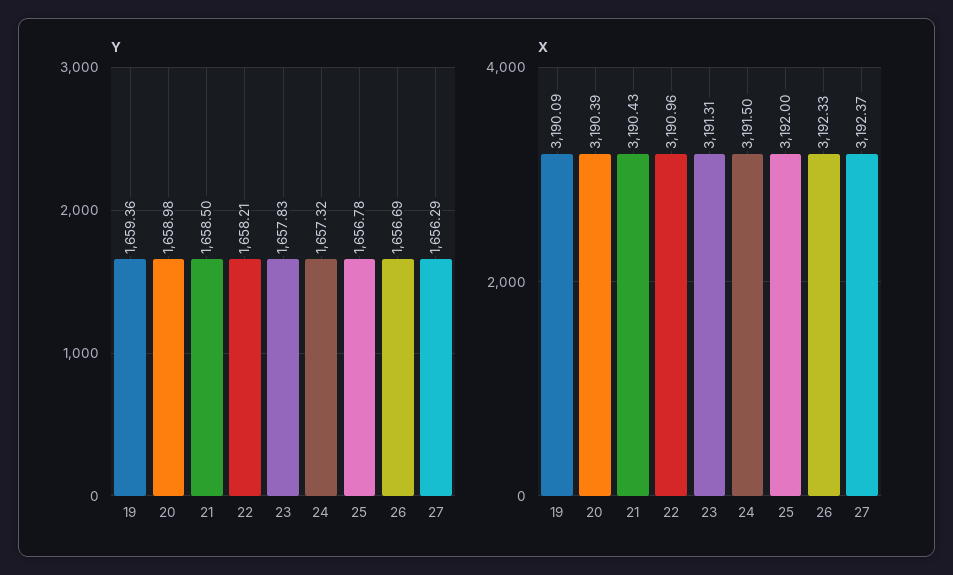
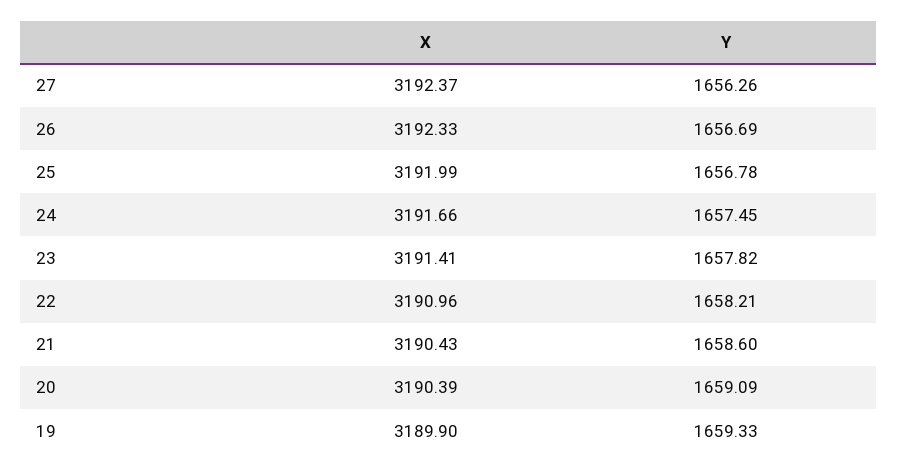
  {
    "Y": {
-     "19": 1659.36,
+     "19": 1659.33,
-     "20": 1658.98,
+     "20": 1659.09,
-     "21": 1658.5,
+     "21": 1658.6,
      "22": 1658.21,
-     "23": 1657.83,
+     "23": 1657.82,
-     "24": 1657.32,
+     "24": 1657.45,
      "25": 1656.78,
      "26": 1656.69,
-     "27": 1656.29
+     "27": 1656.26
    },
    "X": {
-     "19": 3190.09,
+     "19": 3189.9,
      "20": 3190.39,
      "21": 3190.43,
      "22": 3190.96,
-     "23": 3191.31,
+     "23": 3191.41,
-     "24": 3191.5,
+     "24": 3191.66,
-     "25": 3192,
+     "25": 3191.99,
      "26": 3192.33,
      "27": 3192.37
    }
  }

